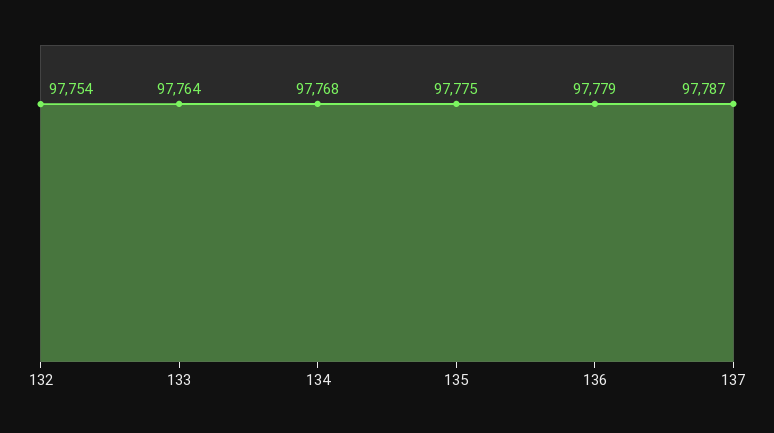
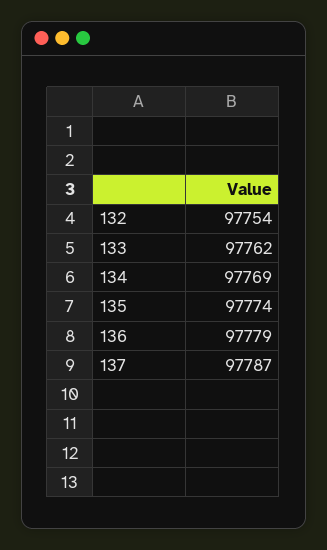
  {
    "132": 97754,
-   "133": 97764,
+   "133": 97762,
-   "134": 97768,
+   "134": 97769,
-   "135": 97775,
+   "135": 97774,
    "136": 97779,
    "137": 97787
  }

